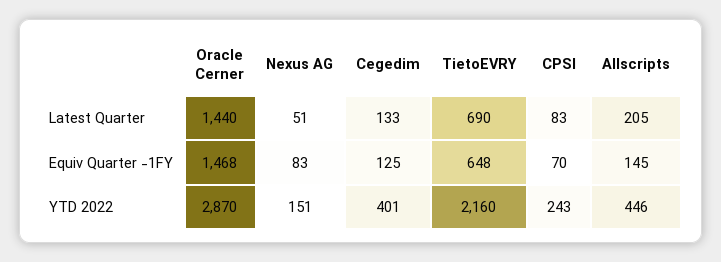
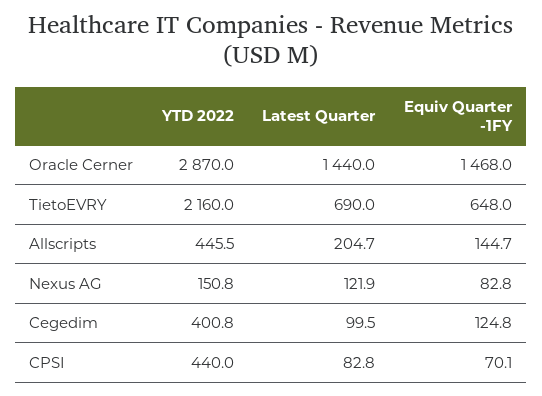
  {
    "Oracle Cerner": {
      "Latest Quarter": 1440,
      "Equiv Quarter -1FY": 1468,
      "YTD 2022": 2870
    },
    "Nexus AG": {
-     "Latest Quarter": 51,
+     "Latest Quarter": 121.9,
      "Equiv Quarter -1FY": 82.8,
      "YTD 2022": 150.8
    },
    "Cegedim": {
-     "Latest Quarter": 133,
+     "Latest Quarter": 99.5,
      "Equiv Quarter -1FY": 124.8,
      "YTD 2022": 400.8
    },
    "TietoEVRY": {
      "Latest Quarter": 690,
      "Equiv Quarter -1FY": 648,
      "YTD 2022": 2160
    },
    "CPSI": {
      "Latest Quarter": 82.8,
      "Equiv Quarter -1FY": 70.1,
-     "YTD 2022": 243
+     "YTD 2022": 440
    },
    "Allscripts": {
      "Latest Quarter": 204.7,
      "Equiv Quarter -1FY": 144.7,
      "YTD 2022": 445.5
    }
  }

